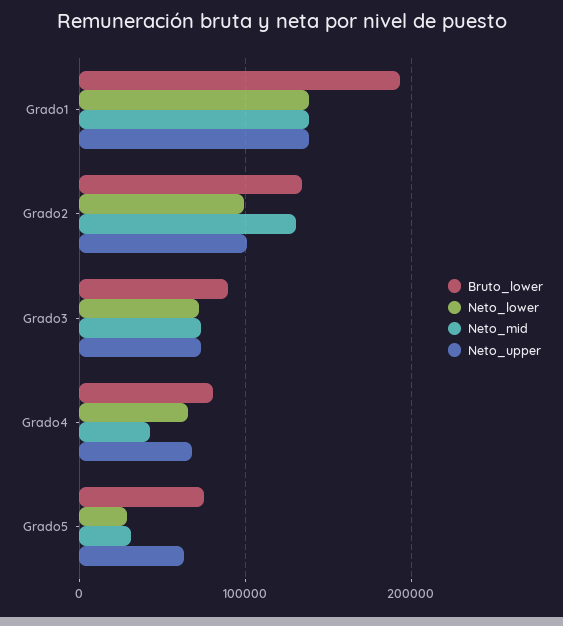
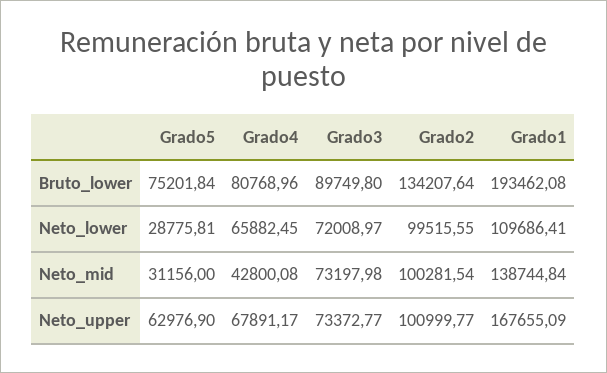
  {
    "Bruto_lower": {
      "Grado1": 193462.08,
      "Grado2": 134207.64,
      "Grado3": 89749.8,
      "Grado4": 80768.96,
      "Grado5": 75201.84
    },
    "Neto_lower": {
-     "Grado1": 140000,
+     "Grado1": 109686.41,
      "Grado2": 99515.55,
      "Grado3": 72008.97,
      "Grado4": 65882.45,
      "Grado5": 28775.81
    },
    "Neto_mid": {
      "Grado1": 138744.84,
-     "Grado2": 130000,
+     "Grado2": 100281.54,
      "Grado3": 73197.98,
      "Grado4": 42800.08,
      "Grado5": 31156
    },
    "Neto_upper": {
-     "Grado1": 140000,
+     "Grado1": 167655.09,
      "Grado2": 100999.77,
      "Grado3": 73372.77,
      "Grado4": 67891.17,
      "Grado5": 62976.9
    }
  }

